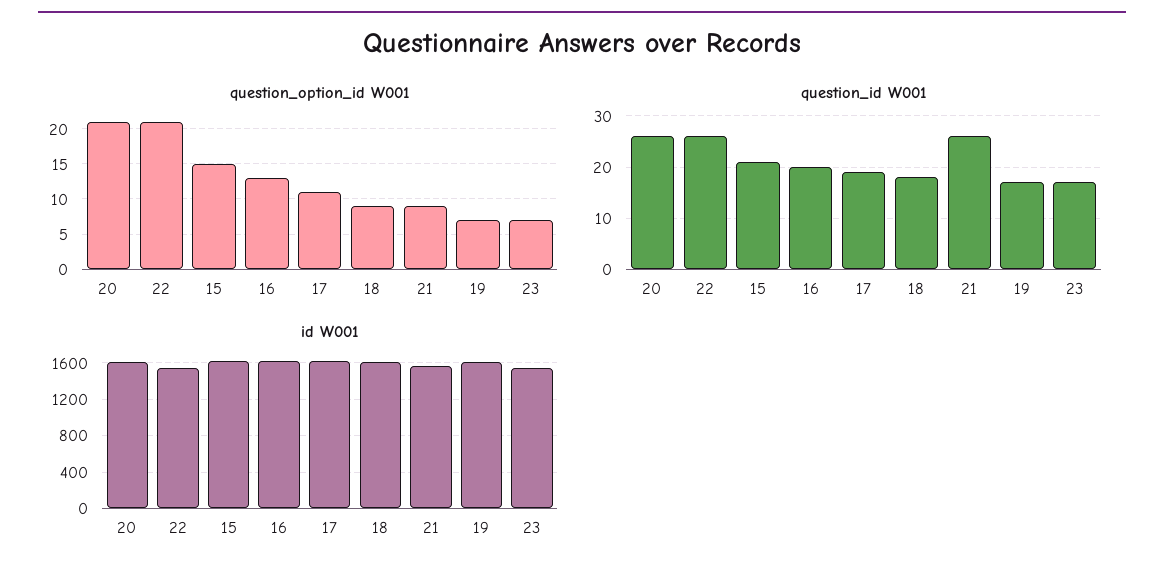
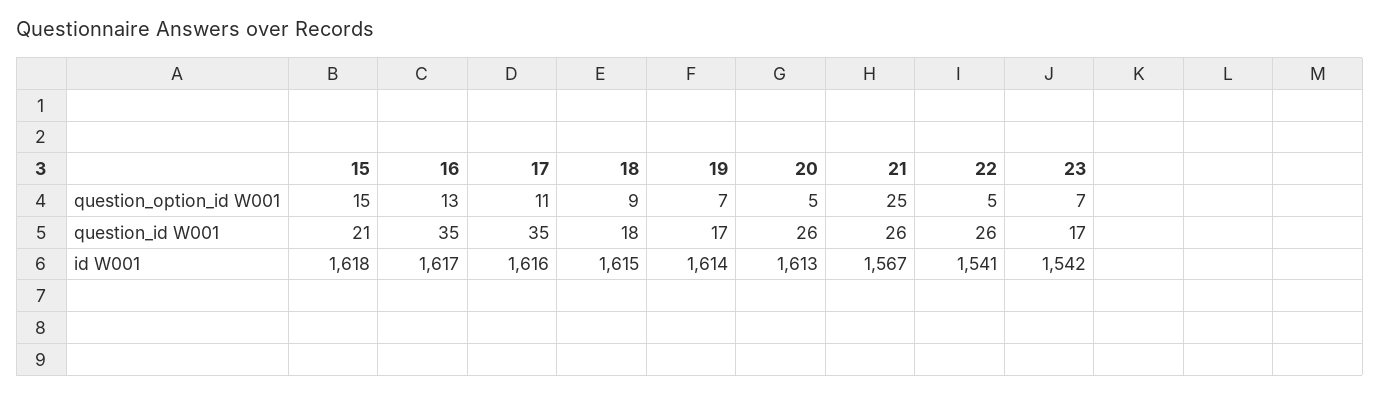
  {
    "question_option_id W001": {
-     "20": 21,
+     "20": 5,
-     "22": 21,
+     "22": 5,
      "15": 15,
      "16": 13,
      "17": 11,
      "18": 9,
-     "21": 9,
+     "21": 25,
      "19": 7,
      "23": 7
    },
    "question_id W001": {
      "20": 26,
      "22": 26,
      "15": 21,
-     "16": 20,
+     "16": 35,
-     "17": 20,
+     "17": 35,
      "18": 18,
      "21": 26,
      "19": 17,
      "23": 17
    },
    "id W001": {
      "20": 1613,
      "22": 1541,
      "15": 1618,
      "16": 1617,
      "17": 1616,
      "18": 1615,
      "21": 1567,
      "19": 1614,
      "23": 1542
    }
  }

